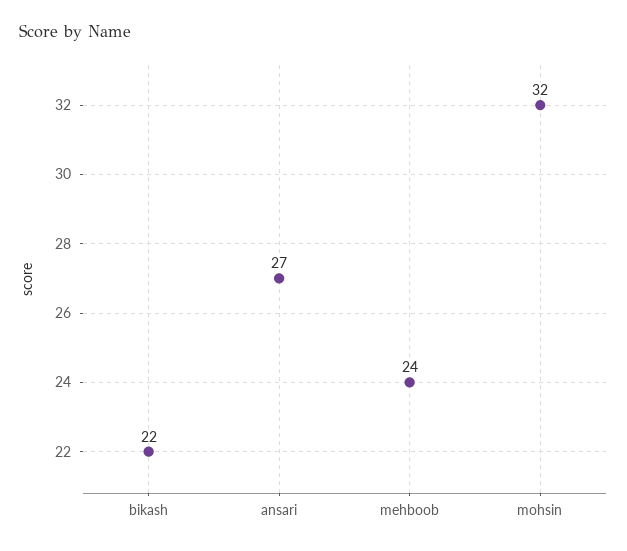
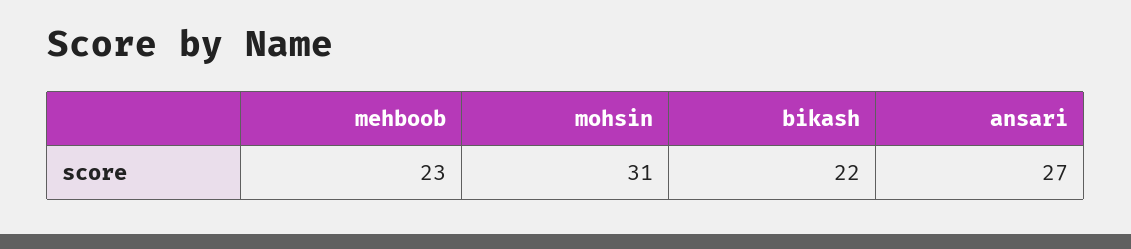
  {
    "bikash": 22,
    "ansari": 27,
-   "mehboob": 24,
+   "mehboob": 23,
-   "mohsin": 32
+   "mohsin": 31
  }

